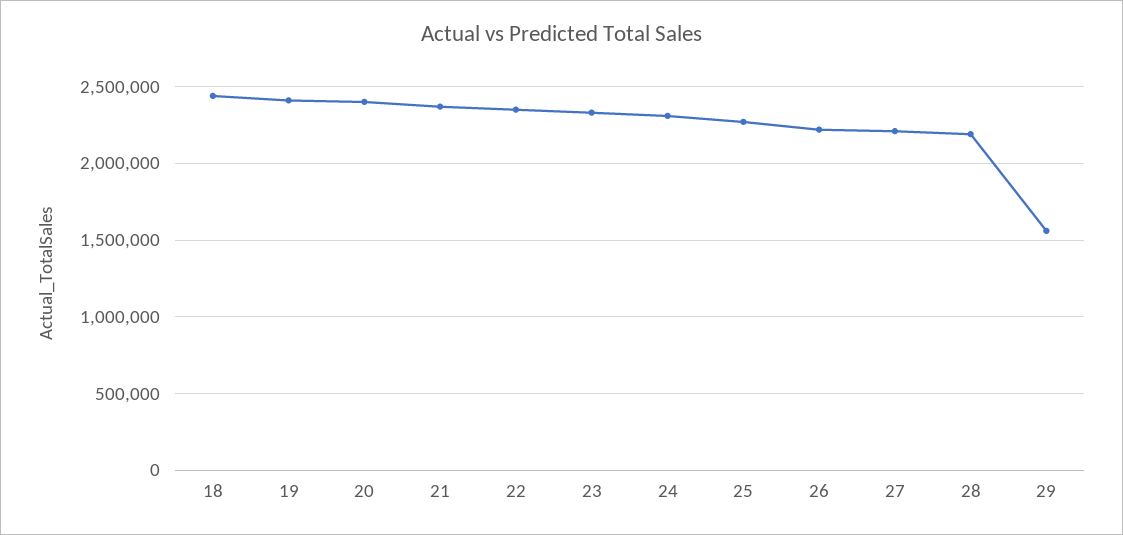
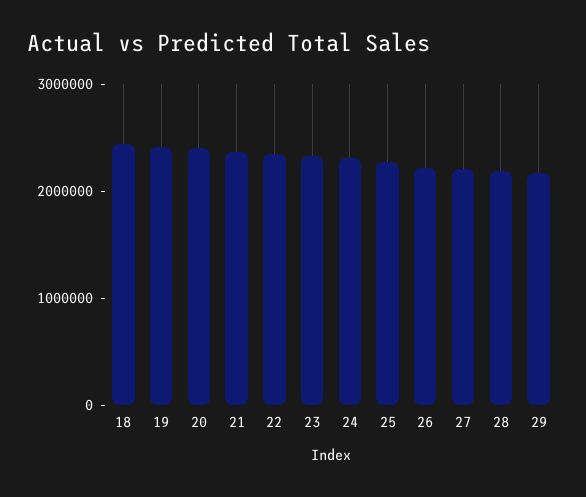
  {
    "18": 2450000,
    "19": 2400000,
    "20": 2400000,
    "21": 2350000,
    "22": 2350000,
    "23": 2350000,
    "24": 2300000,
    "25": 2250000,
    "26": 2200000,
    "27": 2200000,
    "28": 2200000,
-   "29": 1550000
+   "29": 2200000
  }

